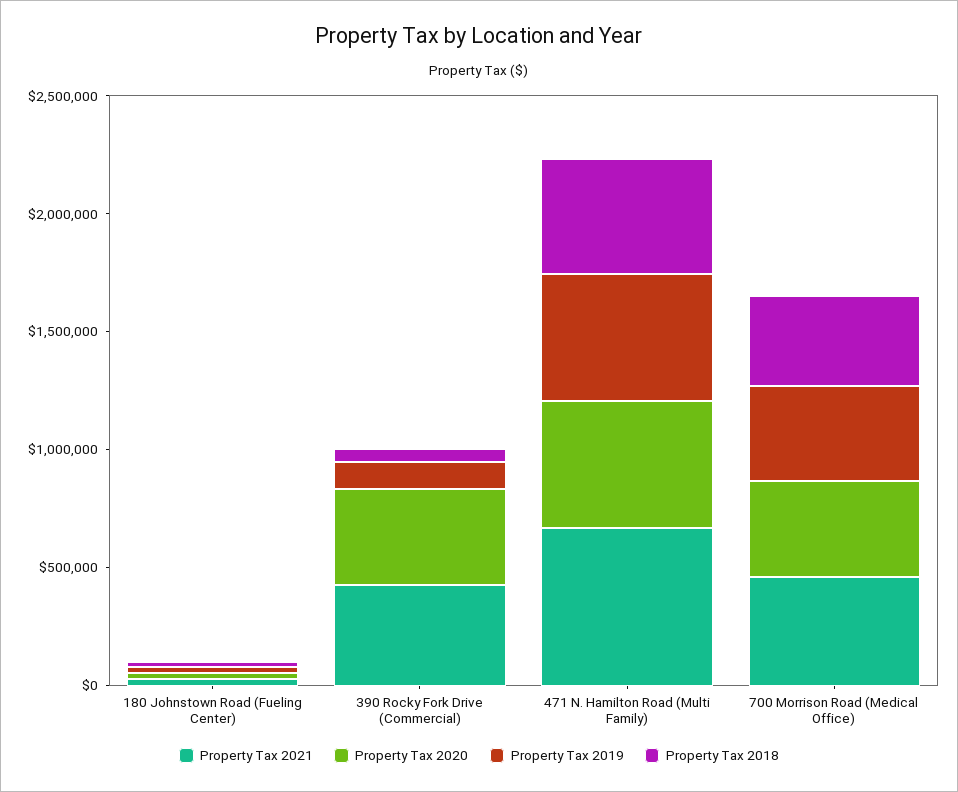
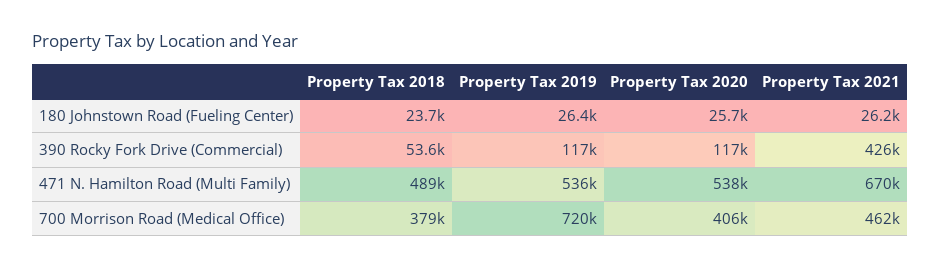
  {
    "Property Tax 2021": {
      "180 Johnstown Road (Fueling Center)": 26200,
      "390 Rocky Fork Drive (Commercial)": 426000,
      "471 N. Hamilton Road (Multi Family)": 670000,
      "700 Morrison Road (Medical Office)": 462000
    },
    "Property Tax 2020": {
      "180 Johnstown Road (Fueling Center)": 25700,
-     "390 Rocky Fork Drive (Commercial)": 400000,
+     "390 Rocky Fork Drive (Commercial)": 117000,
      "471 N. Hamilton Road (Multi Family)": 538000,
      "700 Morrison Road (Medical Office)": 406000
    },
    "Property Tax 2019": {
      "180 Johnstown Road (Fueling Center)": 26400,
      "390 Rocky Fork Drive (Commercial)": 117000,
      "471 N. Hamilton Road (Multi Family)": 536000,
-     "700 Morrison Road (Medical Office)": 400000
+     "700 Morrison Road (Medical Office)": 720000
    },
    "Property Tax 2018": {
      "180 Johnstown Road (Fueling Center)": 23700,
      "390 Rocky Fork Drive (Commercial)": 53600,
      "471 N. Hamilton Road (Multi Family)": 489000,
      "700 Morrison Road (Medical Office)": 379000
    }
  }

